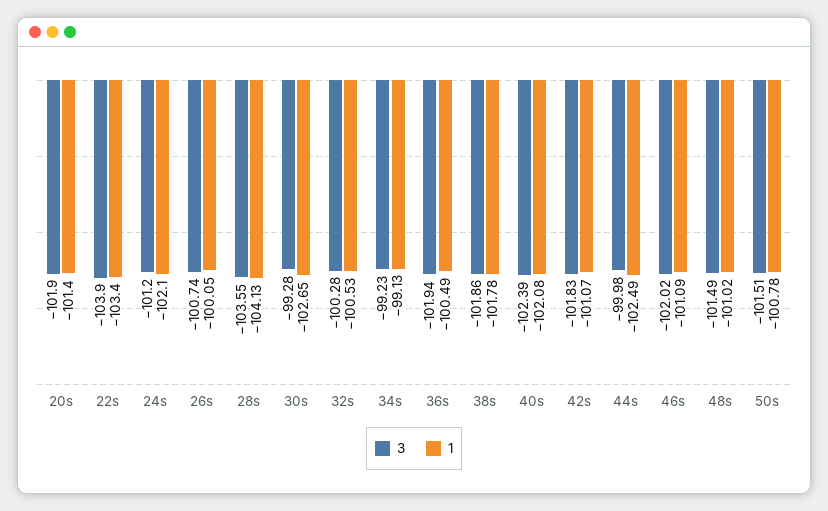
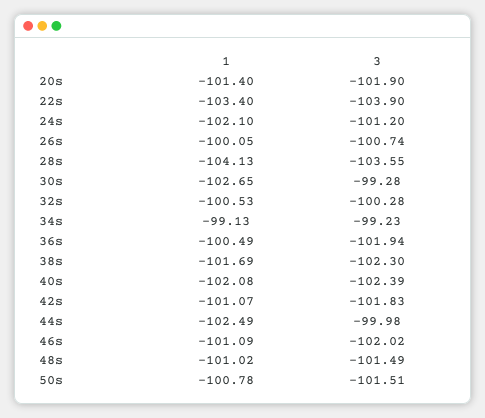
  {
    "3": {
      "20s": -101.9,
      "22s": -103.9,
      "24s": -101.2,
      "26s": -100.74,
      "28s": -103.55,
      "30s": -99.28,
      "32s": -100.28,
      "34s": -99.23,
      "36s": -101.94,
-     "38s": -101.86,
+     "38s": -102.3,
      "40s": -102.39,
      "42s": -101.83,
      "44s": -99.98,
      "46s": -102.02,
      "48s": -101.49,
      "50s": -101.51
    },
    "1": {
      "20s": -101.4,
      "22s": -103.4,
      "24s": -102.1,
      "26s": -100.05,
      "28s": -104.13,
      "30s": -102.65,
      "32s": -100.53,
      "34s": -99.13,
      "36s": -100.49,
-     "38s": -101.78,
+     "38s": -101.69,
      "40s": -102.08,
      "42s": -101.07,
      "44s": -102.49,
      "46s": -101.09,
      "48s": -101.02,
      "50s": -100.78
    }
  }

